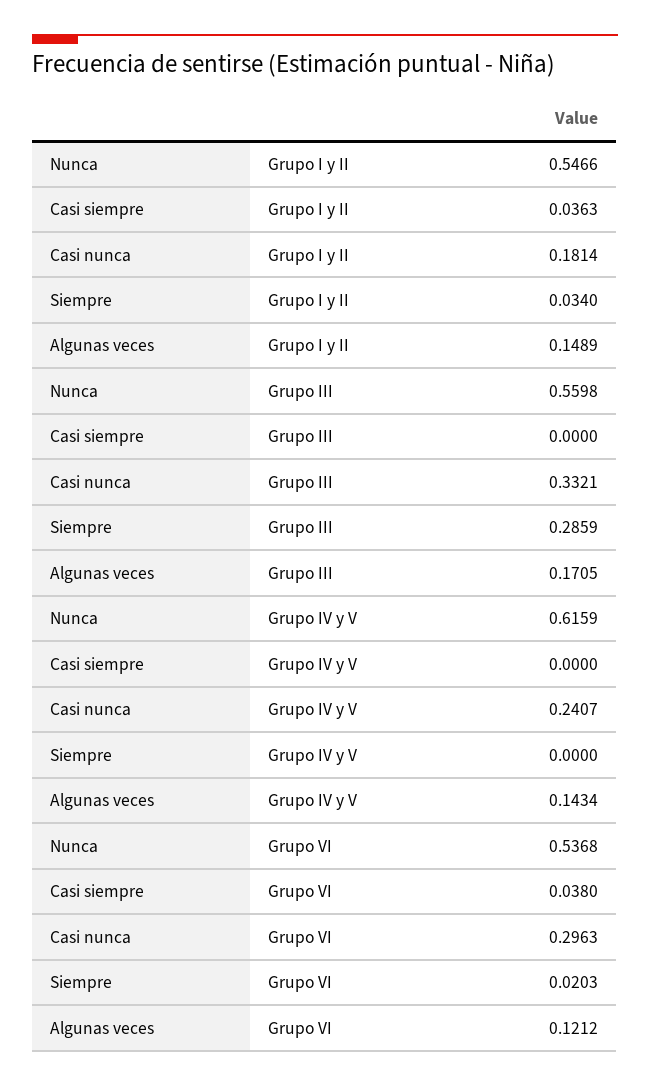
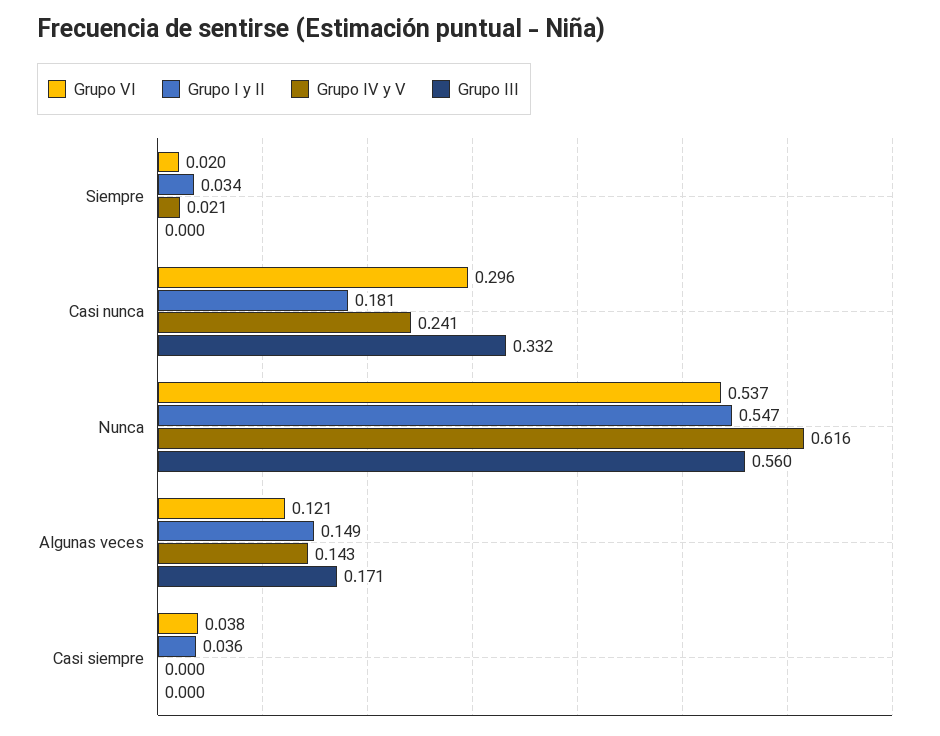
  {
    "Grupo I y II": {
      "Nunca": 0.5466,
      "Casi siempre": 0.0363,
      "Casi nunca": 0.1814,
      "Siempre": 0.034,
      "Algunas veces": 0.1489
    },
    "Grupo III": {
      "Nunca": 0.5598,
      "Casi siempre": 0,
      "Casi nunca": 0.3321,
-     "Siempre": 0.2859,
+     "Siempre": 0,
      "Algunas veces": 0.1705
    },
    "Grupo IV y V": {
      "Nunca": 0.6159,
      "Casi siempre": 0,
      "Casi nunca": 0.2407,
-     "Siempre": 0,
+     "Siempre": 0.021,
      "Algunas veces": 0.1434
    },
    "Grupo VI": {
      "Nunca": 0.5368,
      "Casi siempre": 0.038,
      "Casi nunca": 0.2963,
      "Siempre": 0.0203,
      "Algunas veces": 0.1212
    }
  }

